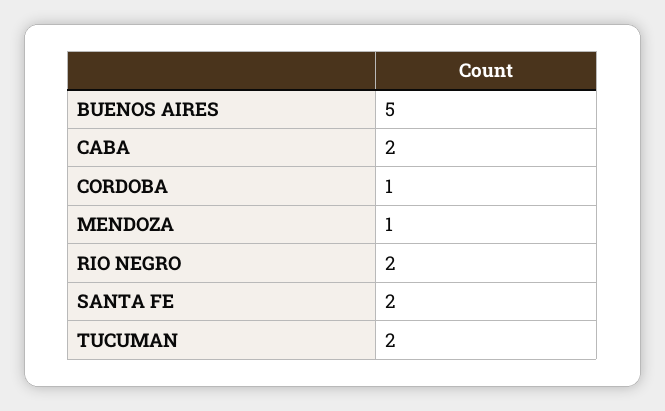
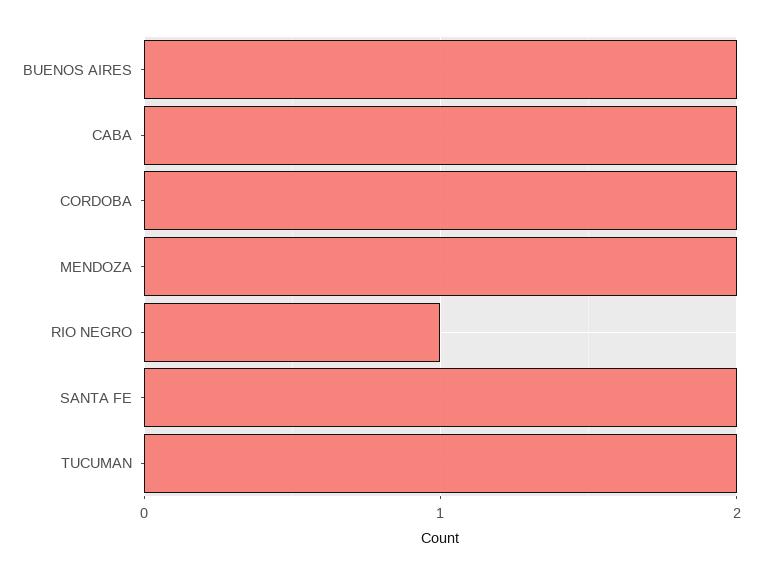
  {
-   "BUENOS AIRES": 5,
+   "BUENOS AIRES": 2,
    "CABA": 2,
-   "CORDOBA": 1,
+   "CORDOBA": 2,
-   "MENDOZA": 1,
+   "MENDOZA": 2,
-   "RIO NEGRO": 2,
+   "RIO NEGRO": 1,
    "SANTA FE": 2,
    "TUCUMAN": 2
  }

